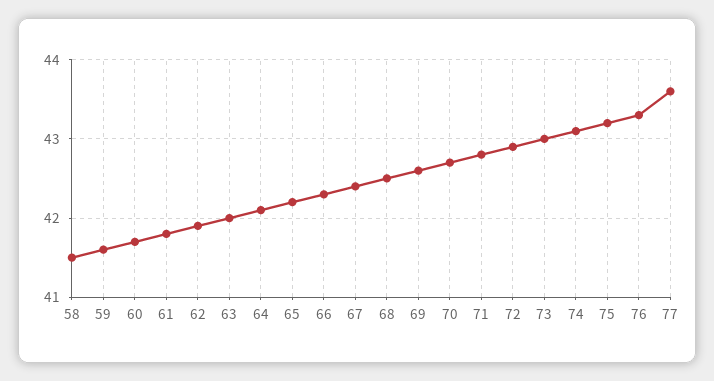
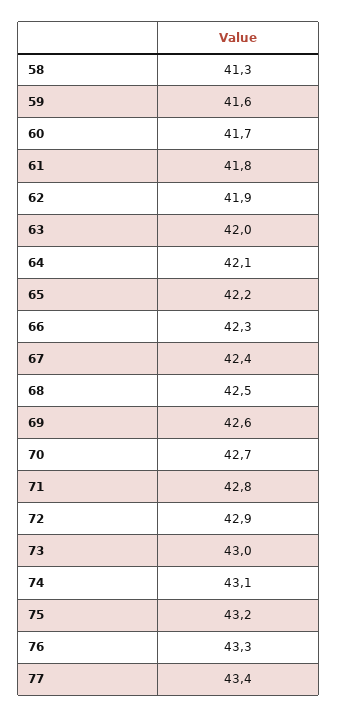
  {
-   "58": 41.5,
+   "58": 41.3,
    "59": 41.6,
    "60": 41.7,
    "61": 41.8,
    "62": 41.9,
    "63": 42,
    "64": 42.1,
    "65": 42.2,
    "66": 42.3,
    "67": 42.4,
    "68": 42.5,
    "69": 42.6,
    "70": 42.7,
    "71": 42.8,
    "72": 42.9,
    "73": 43,
    "74": 43.1,
    "75": 43.2,
    "76": 43.3,
-   "77": 43.6
+   "77": 43.4
  }

